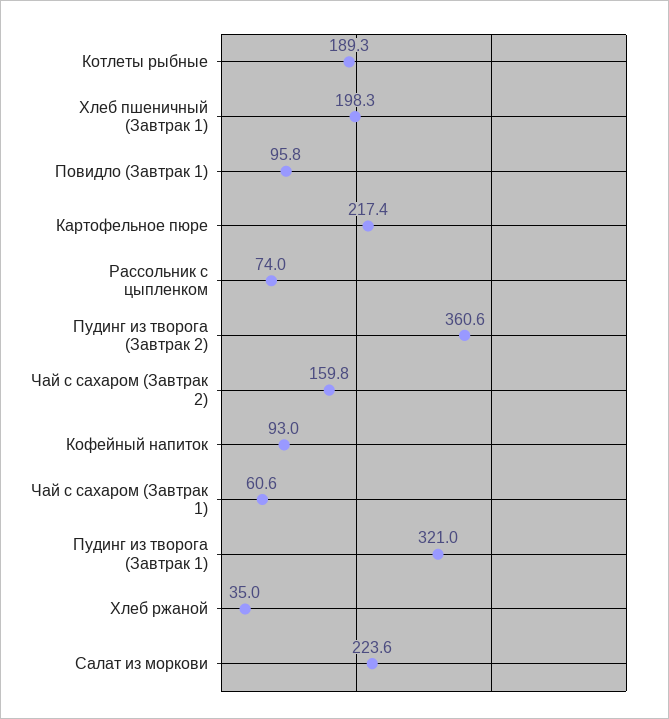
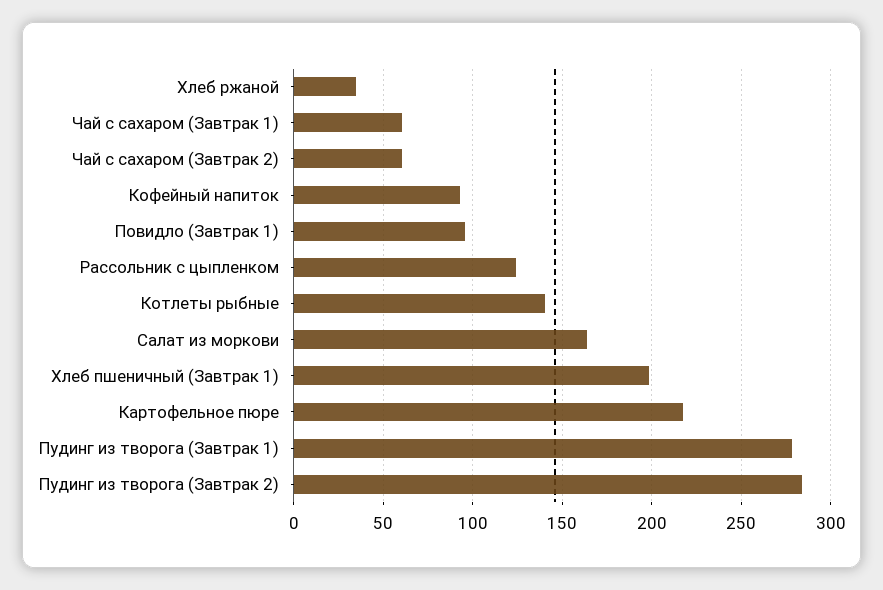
  {
-   "Котлеты рыбные": 189.3,
+   "Котлеты рыбные": 140,
    "Хлеб пшеничный (Завтрак 1)": 198.3,
    "Повидло (Завтрак 1)": 95.8,
    "Картофельное пюре": 217.4,
-   "Рассольник с цыпленком": 74,
+   "Рассольник с цыпленком": 125,
-   "Пудинг из творога (Завтрак 2)": 360.6,
+   "Пудинг из творога (Завтрак 2)": 285,
-   "Чай с сахаром (Завтрак 2)": 159.8,
+   "Чай с сахаром (Завтрак 2)": 60,
    "Кофейный напиток": 93,
    "Чай с сахаром (Завтрак 1)": 60.6,
-   "Пудинг из творога (Завтрак 1)": 321,
+   "Пудинг из творога (Завтрак 1)": 280,
    "Хлеб ржаной": 35,
-   "Салат из моркови": 223.6
+   "Салат из моркови": 165
  }

